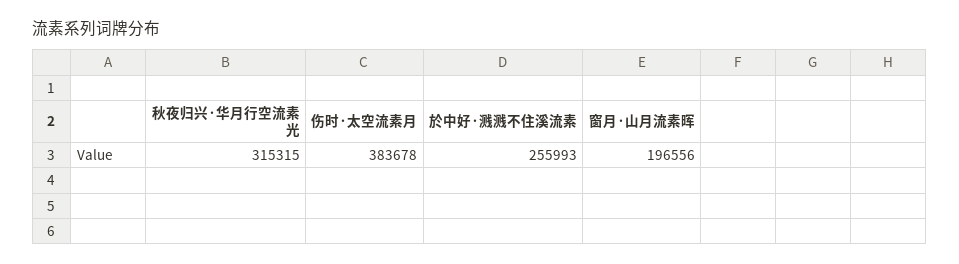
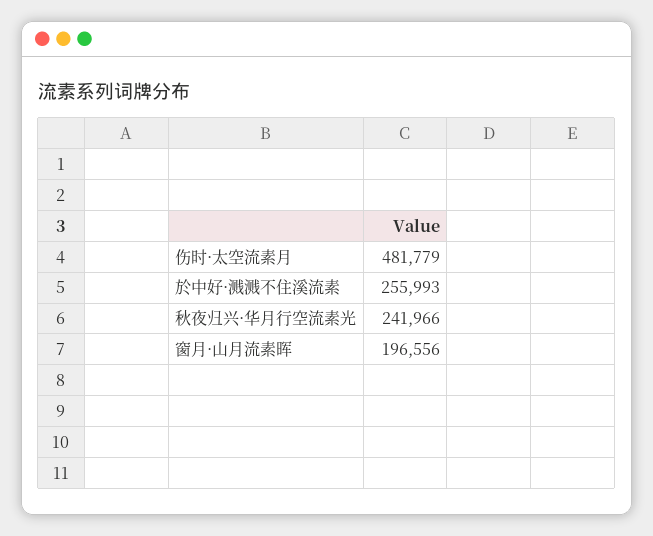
  {
-   "秋夜归兴·华月行空流素光": 315315,
+   "秋夜归兴·华月行空流素光": 241966,
-   "伤时·太空流素月": 383678,
+   "伤时·太空流素月": 481779,
    "於中好·溅溅不住溪流素": 255993,
    "窗月·山月流素晖": 196556
  }

